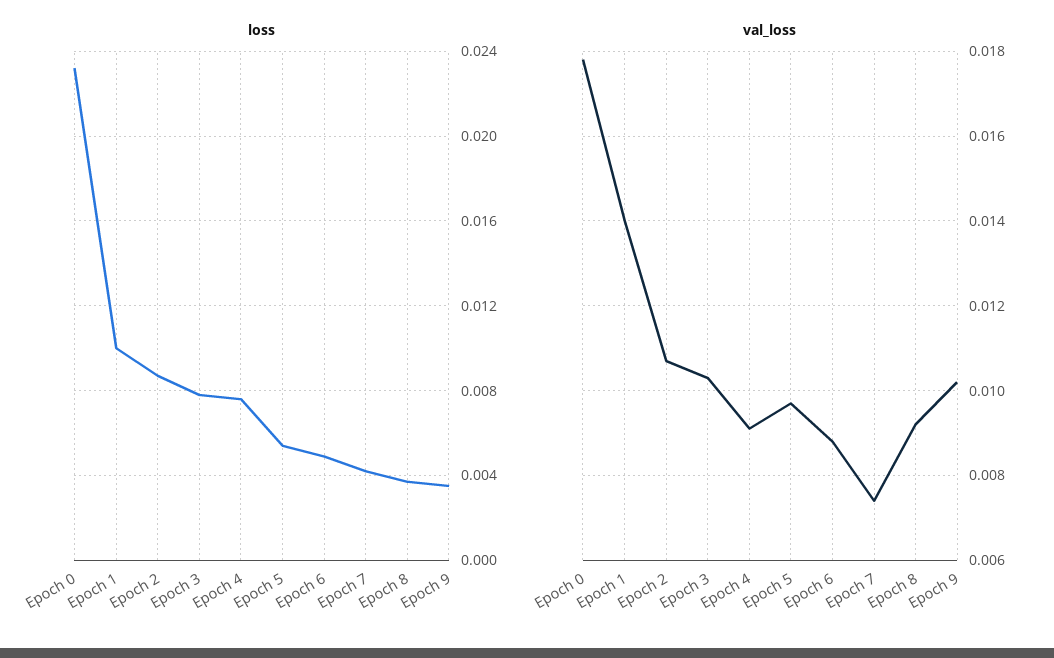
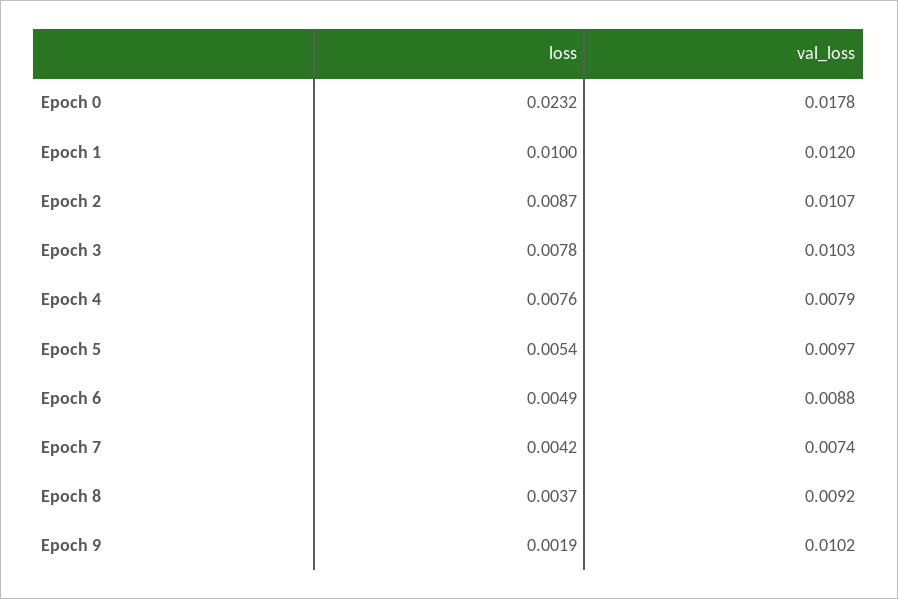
  {
    "loss": {
      "Epoch 0": 0.0232,
      "Epoch 1": 0.01,
      "Epoch 2": 0.0087,
      "Epoch 3": 0.0078,
      "Epoch 4": 0.0076,
      "Epoch 5": 0.0054,
      "Epoch 6": 0.0049,
      "Epoch 7": 0.0042,
      "Epoch 8": 0.0037,
-     "Epoch 9": 0.0035
+     "Epoch 9": 0.0019
    },
    "val_loss": {
      "Epoch 0": 0.0178,
-     "Epoch 1": 0.014,
+     "Epoch 1": 0.012,
      "Epoch 2": 0.0107,
      "Epoch 3": 0.0103,
-     "Epoch 4": 0.009,
+     "Epoch 4": 0.0079,
      "Epoch 5": 0.0097,
      "Epoch 6": 0.0088,
      "Epoch 7": 0.0074,
      "Epoch 8": 0.0092,
      "Epoch 9": 0.0102
    }
  }

